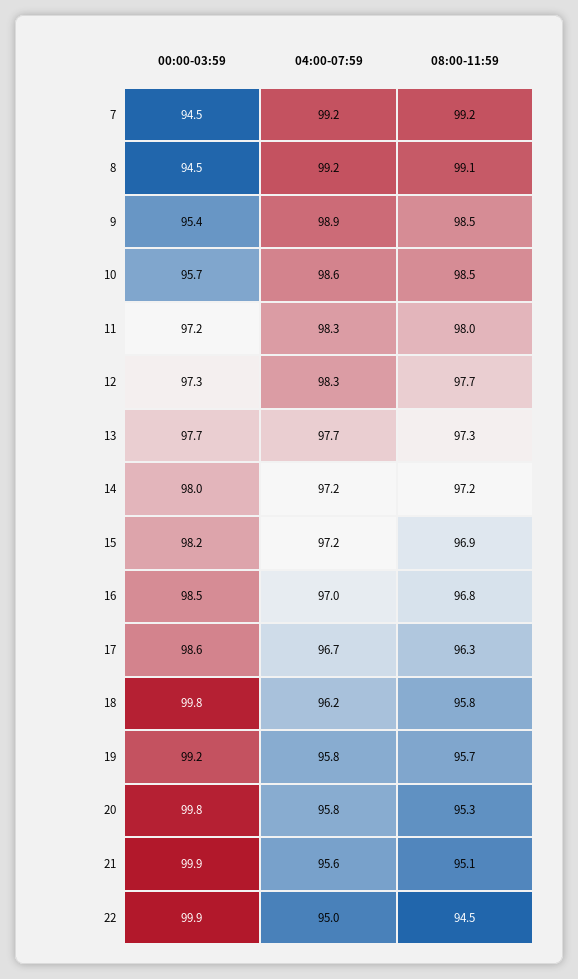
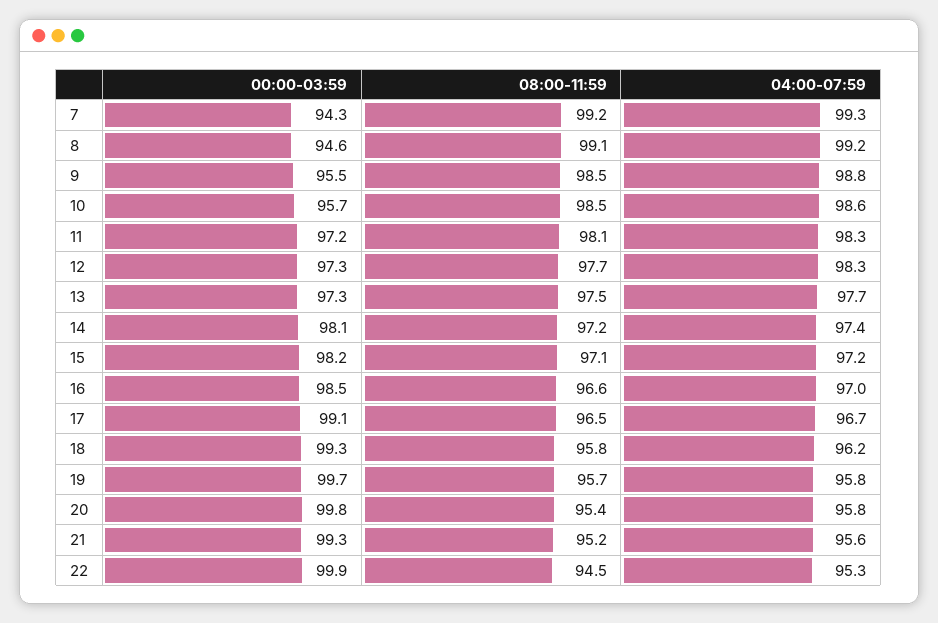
  {
    "00:00-03:59": {
-     "7": 94.5,
+     "7": 94.3,
-     "8": 94.5,
+     "8": 94.6,
-     "9": 95.4,
+     "9": 95.5,
      "10": 95.7,
      "11": 97.2,
      "12": 97.3,
-     "13": 97.7,
+     "13": 97.3,
-     "14": 98,
+     "14": 98.1,
      "15": 98.2,
      "16": 98.5,
-     "17": 98.6,
+     "17": 99.1,
-     "18": 99.8,
+     "18": 99.3,
-     "19": 99.2,
+     "19": 99.7,
      "20": 99.8,
-     "21": 99.9,
+     "21": 99.3,
      "22": 99.9
    },
    "04:00-07:59": {
-     "7": 99.2,
+     "7": 99.3,
      "8": 99.2,
-     "9": 98.9,
+     "9": 98.8,
      "10": 98.6,
      "11": 98.3,
      "12": 98.3,
      "13": 97.7,
-     "14": 97.2,
+     "14": 97.4,
      "15": 97.2,
      "16": 97,
      "17": 96.7,
      "18": 96.2,
      "19": 95.8,
      "20": 95.8,
      "21": 95.6,
-     "22": 95
+     "22": 95.3
    },
    "08:00-11:59": {
      "7": 99.2,
      "8": 99.1,
      "9": 98.5,
      "10": 98.5,
-     "11": 98,
+     "11": 98.1,
      "12": 97.7,
-     "13": 97.3,
+     "13": 97.5,
      "14": 97.2,
-     "15": 96.9,
+     "15": 97.1,
-     "16": 96.8,
+     "16": 96.6,
-     "17": 96.3,
+     "17": 96.5,
      "18": 95.8,
      "19": 95.7,
-     "20": 95.3,
+     "20": 95.4,
-     "21": 95.1,
+     "21": 95.2,
      "22": 94.5
    }
  }

